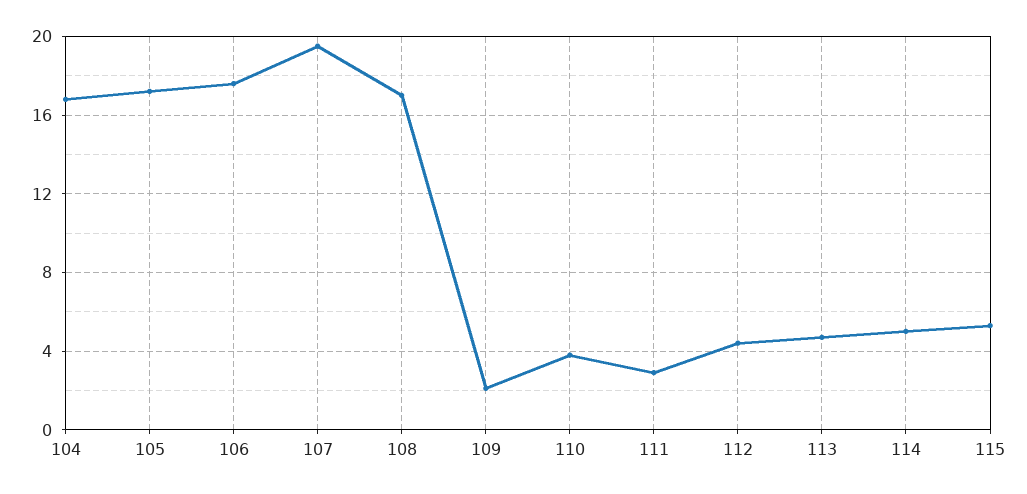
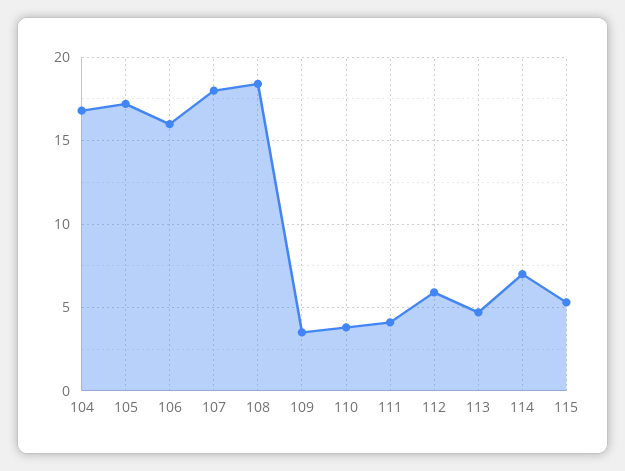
  {
    "104": 17,
    "105": 17,
-   "106": 17.5,
+   "106": 16,
-   "107": 19.5,
+   "107": 18,
-   "108": 17,
+   "108": 18.5,
-   "109": 2,
+   "109": 3.5,
    "110": 4,
-   "111": 3,
+   "111": 4,
-   "112": 4.5,
+   "112": 6,
    "113": 4.5,
-   "114": 5,
+   "114": 7,
    "115": 5.5
  }

